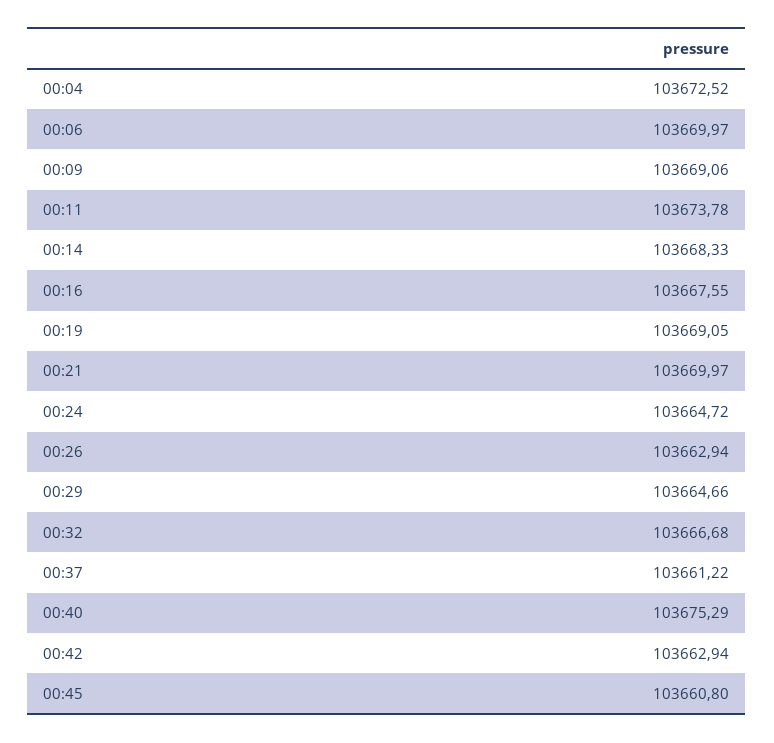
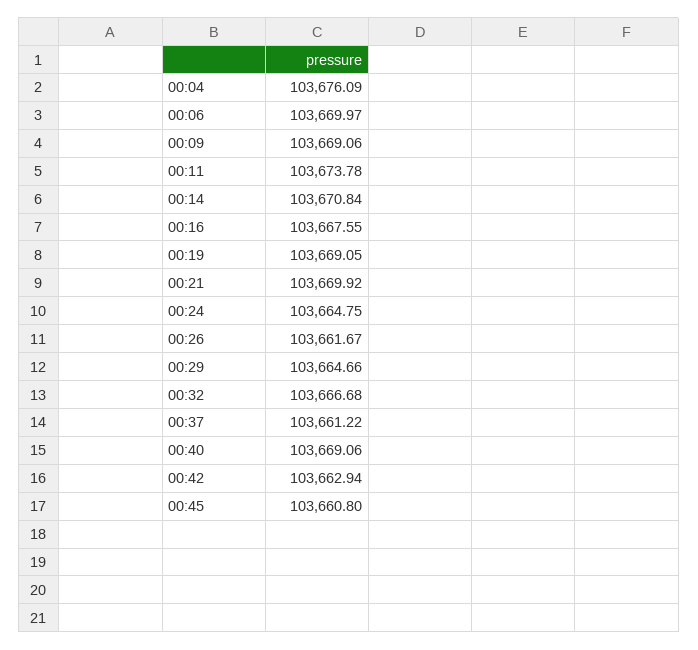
  {
-   "00:04": 103672.52,
+   "00:04": 103676.09,
    "00:06": 103669.97,
    "00:09": 103669.06,
    "00:11": 103673.78,
-   "00:14": 103668.33,
+   "00:14": 103670.84,
    "00:16": 103667.55,
    "00:19": 103669.05,
-   "00:21": 103669.97,
+   "00:21": 103669.92,
-   "00:24": 103664.72,
+   "00:24": 103664.75,
-   "00:26": 103662.94,
+   "00:26": 103661.67,
    "00:29": 103664.66,
    "00:32": 103666.68,
    "00:37": 103661.22,
-   "00:40": 103675.29,
+   "00:40": 103669.06,
    "00:42": 103662.94,
    "00:45": 103660.8
  }

